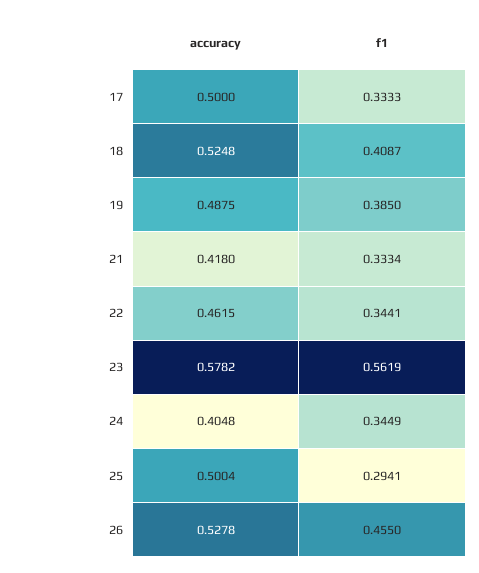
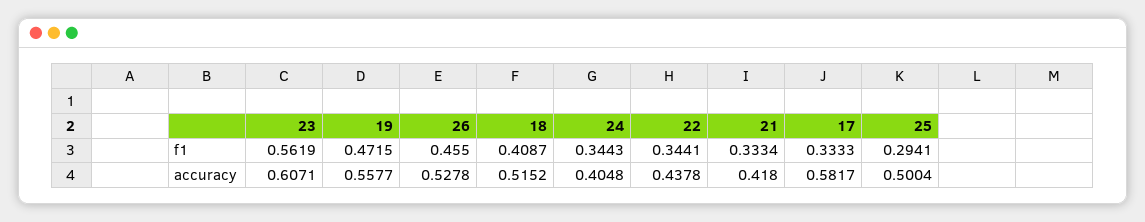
  {
    "accuracy": {
-     "17": 0.5,
+     "17": 0.5817,
-     "18": 0.5248,
+     "18": 0.5152,
-     "19": 0.4875,
+     "19": 0.5577,
      "21": 0.418,
-     "22": 0.4615,
+     "22": 0.4378,
-     "23": 0.5782,
+     "23": 0.6071,
      "24": 0.4048,
      "25": 0.5004,
      "26": 0.5278
    },
    "f1": {
      "17": 0.3333,
      "18": 0.4087,
-     "19": 0.385,
+     "19": 0.4715,
      "21": 0.3334,
      "22": 0.3441,
      "23": 0.5619,
-     "24": 0.3449,
+     "24": 0.3443,
      "25": 0.2941,
      "26": 0.455
    }
  }

